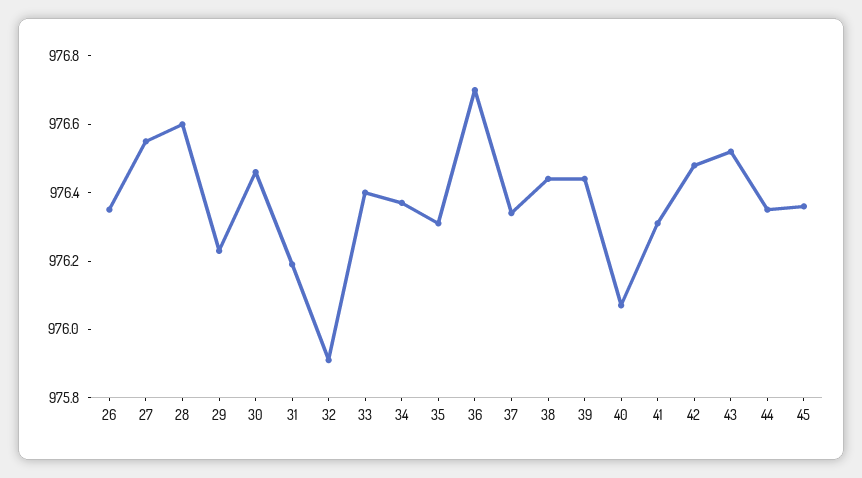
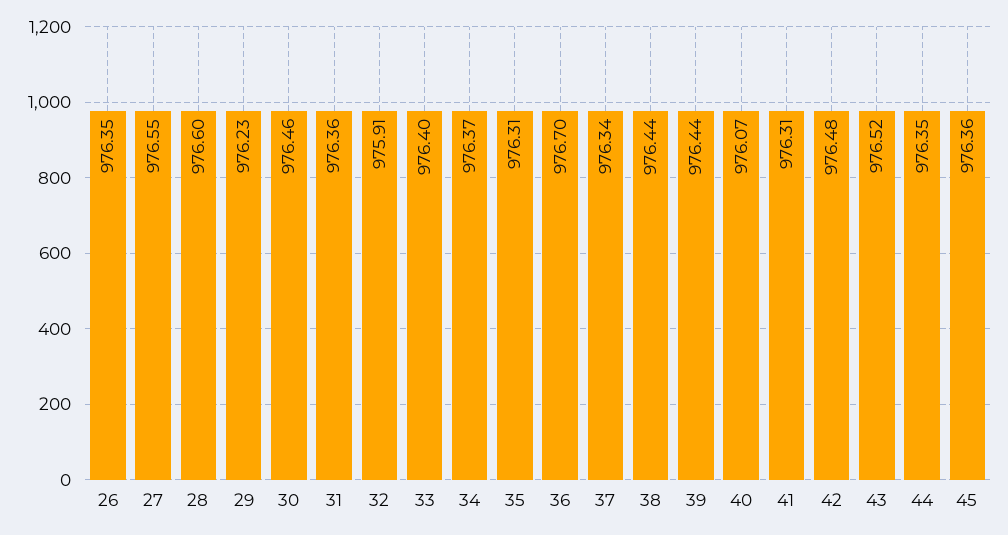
  {
    "26": 976.35,
    "27": 976.55,
    "28": 976.6,
    "29": 976.23,
    "30": 976.46,
-   "31": 976.2,
+   "31": 976.36,
    "32": 975.91,
    "33": 976.4,
    "34": 976.37,
    "35": 976.31,
    "36": 976.7,
    "37": 976.34,
    "38": 976.44,
    "39": 976.44,
    "40": 976.07,
    "41": 976.31,
    "42": 976.48,
    "43": 976.52,
    "44": 976.35,
    "45": 976.36
  }

